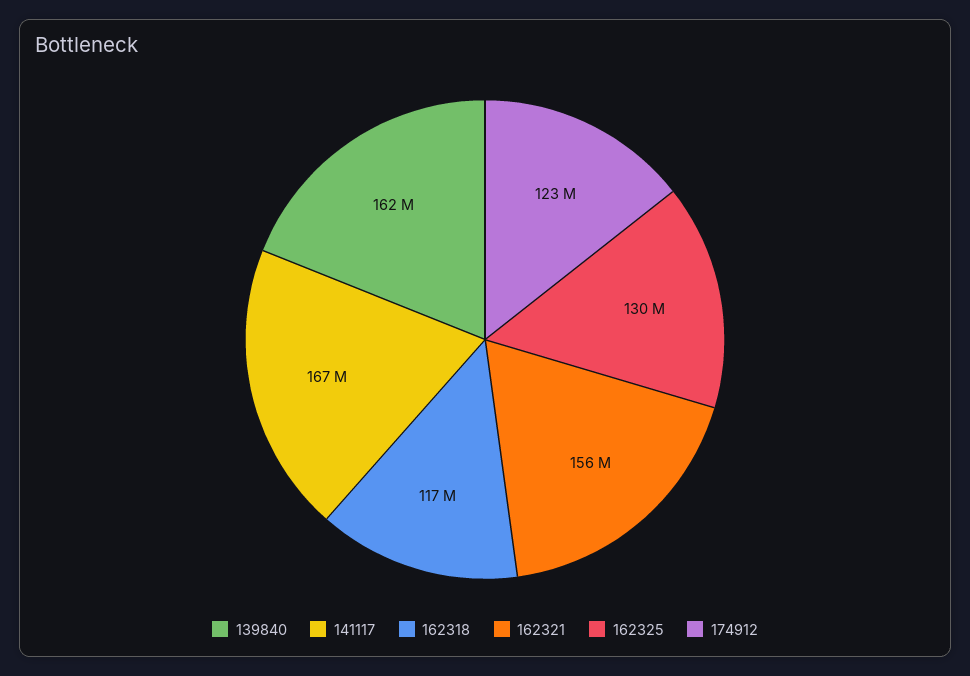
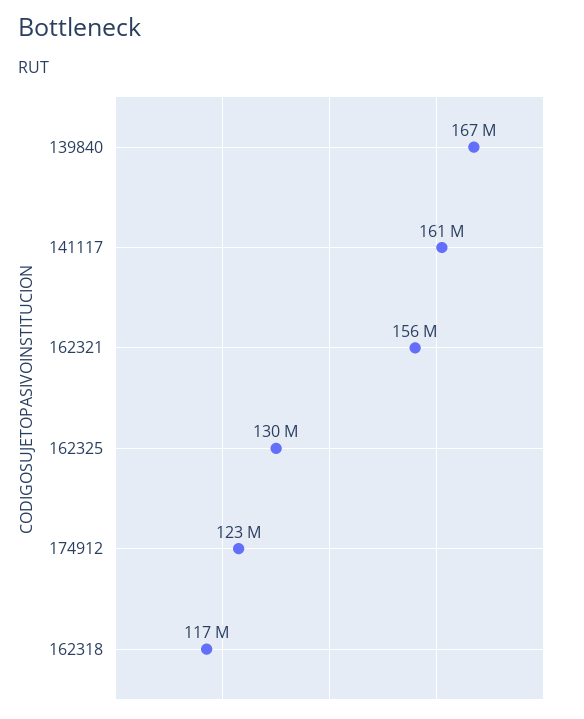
  {
-   "139840": 162000000,
+   "139840": 167000000,
-   "141117": 167000000,
+   "141117": 161000000,
    "162318": 117000000,
    "162321": 156000000,
    "162325": 130000000,
    "174912": 123000000
  }

